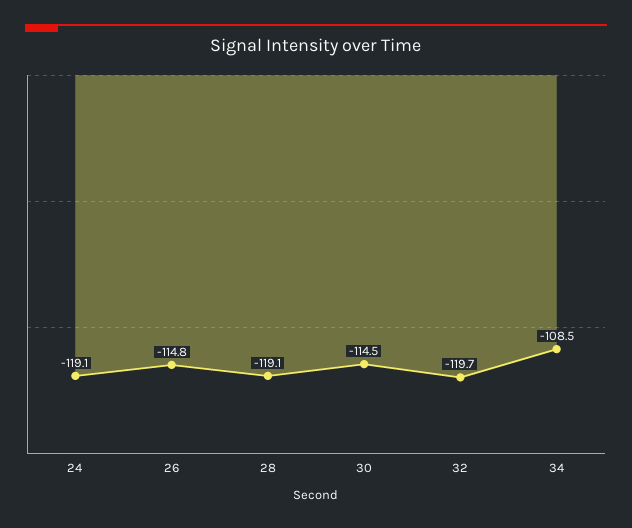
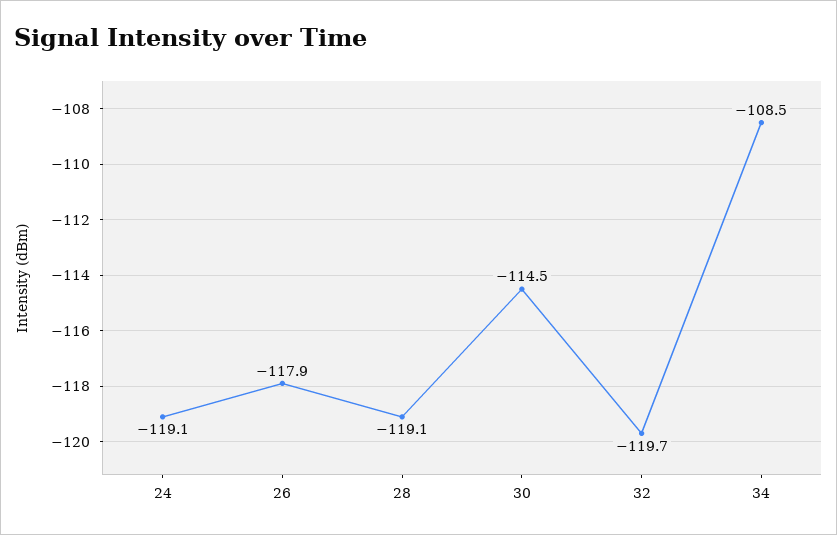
  {
    "24": -119.1,
-   "26": -114.8,
+   "26": -117.9,
    "28": -119.1,
    "30": -114.5,
    "32": -119.7,
    "34": -108.5
  }

